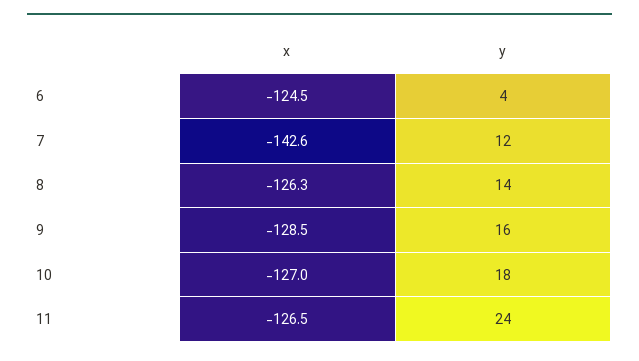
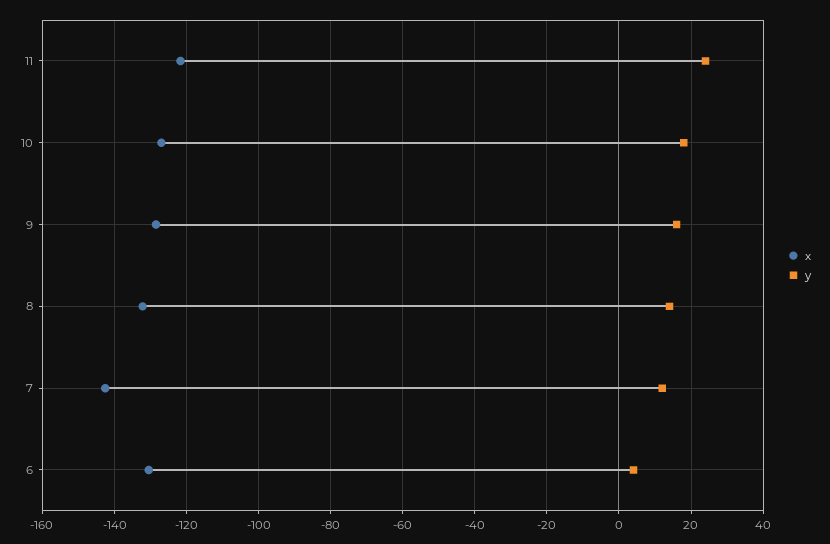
  {
    "x": {
-     "6": -124.5,
+     "6": -130,
      "7": -142.6,
-     "8": -126.3,
+     "8": -132,
      "9": -128.5,
      "10": -127,
-     "11": -126.5
+     "11": -122
    },
    "y": {
      "6": 4,
      "7": 12,
      "8": 14,
      "9": 16,
      "10": 18,
      "11": 24
    }
  }

